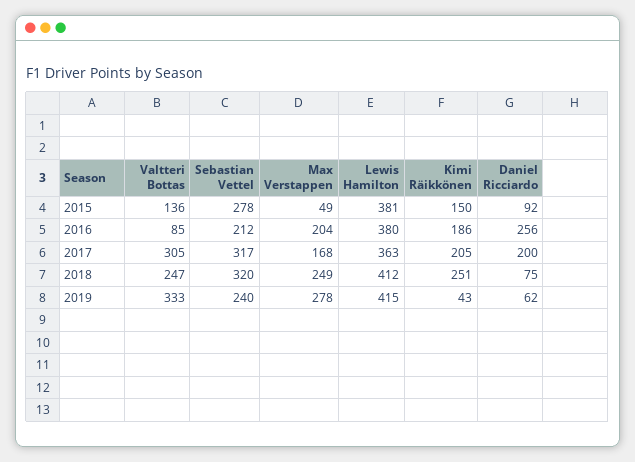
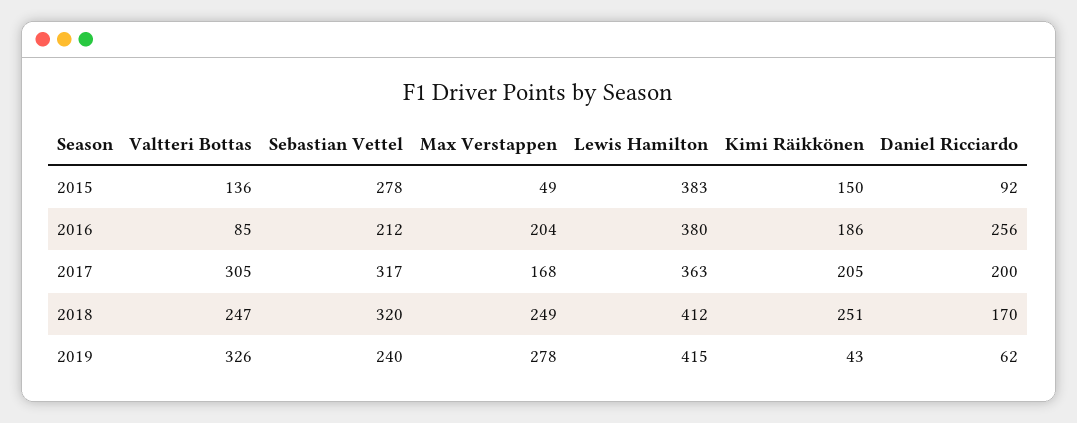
  {
    "Valtteri Bottas": {
      "2015": 136,
      "2016": 85,
      "2017": 305,
      "2018": 247,
-     "2019": 333
+     "2019": 326
    },
    "Sebastian Vettel": {
      "2015": 278,
      "2016": 212,
      "2017": 317,
      "2018": 320,
      "2019": 240
    },
    "Max Verstappen": {
      "2015": 49,
      "2016": 204,
      "2017": 168,
      "2018": 249,
      "2019": 278
    },
    "Lewis Hamilton": {
-     "2015": 381,
+     "2015": 383,
      "2016": 380,
      "2017": 363,
      "2018": 412,
      "2019": 415
    },
    "Kimi Räikkönen": {
      "2015": 150,
      "2016": 186,
      "2017": 205,
      "2018": 251,
      "2019": 43
    },
    "Daniel Ricciardo": {
      "2015": 92,
      "2016": 256,
      "2017": 200,
-     "2018": 75,
+     "2018": 170,
      "2019": 62
    }
  }

